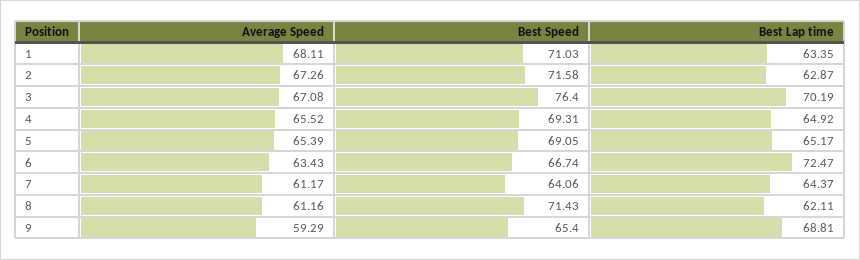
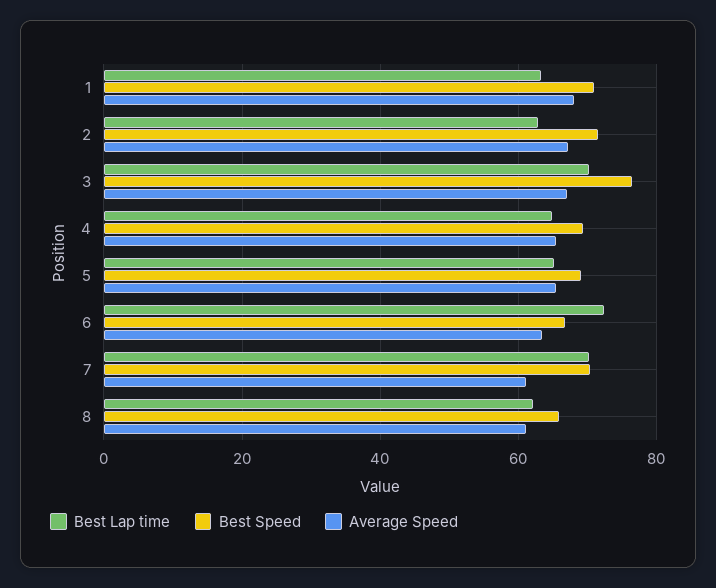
  {
    "Average Speed": {
      "1": 68.11,
      "2": 67.26,
      "3": 67.08,
      "4": 65.52,
      "5": 65.39,
      "6": 63.43,
      "7": 61.17,
-     "8": 61.16,
+     "8": 61.16
-     "9": 59.29
    },
    "Best Speed": {
      "1": 71.03,
      "2": 71.58,
      "3": 76.4,
      "4": 69.31,
      "5": 69.05,
      "6": 66.74,
-     "7": 64.06,
+     "7": 70,
-     "8": 71.43,
+     "8": 66
-     "9": 65.4
    },
    "Best Lap time": {
      "1": 63.35,
      "2": 62.87,
      "3": 70.19,
      "4": 64.92,
      "5": 65.17,
      "6": 72.47,
-     "7": 64.37,
+     "7": 70,
-     "8": 62.11,
+     "8": 62.11
-     "9": 68.81
    }
  }

